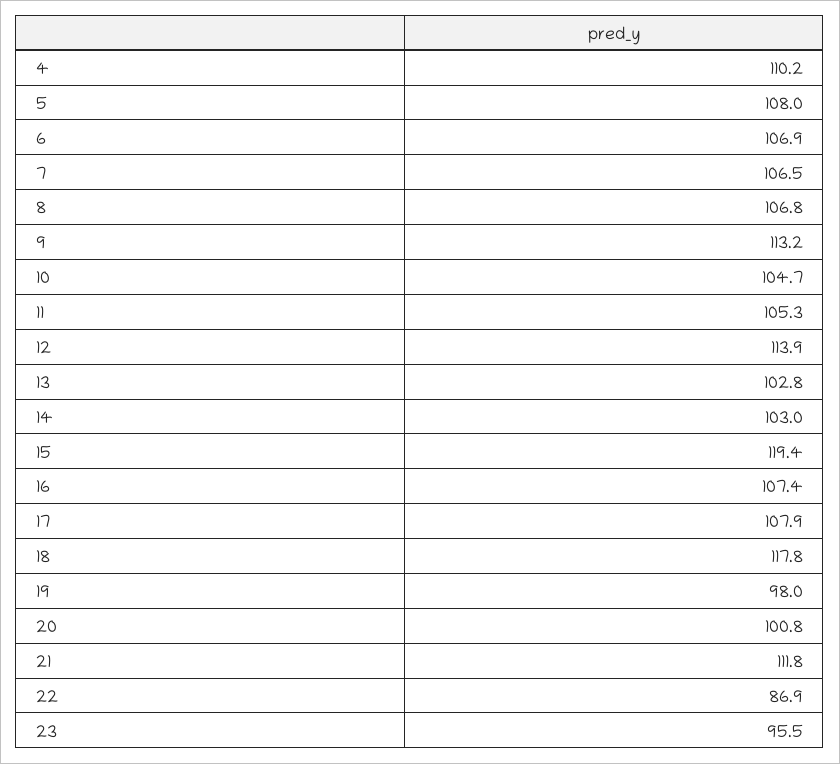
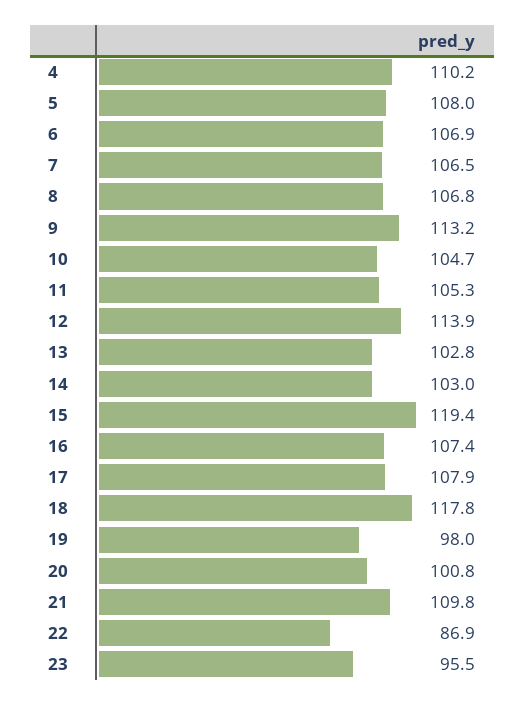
  {
    "4": 110.2,
    "5": 108,
    "6": 106.9,
    "7": 106.5,
    "8": 106.8,
    "9": 113.2,
    "10": 104.7,
    "11": 105.3,
    "12": 113.9,
    "13": 102.8,
    "14": 103,
    "15": 119.4,
    "16": 107.4,
    "17": 107.9,
    "18": 117.8,
    "19": 98,
    "20": 100.8,
-   "21": 111.8,
+   "21": 109.8,
    "22": 86.9,
    "23": 95.5
  }

